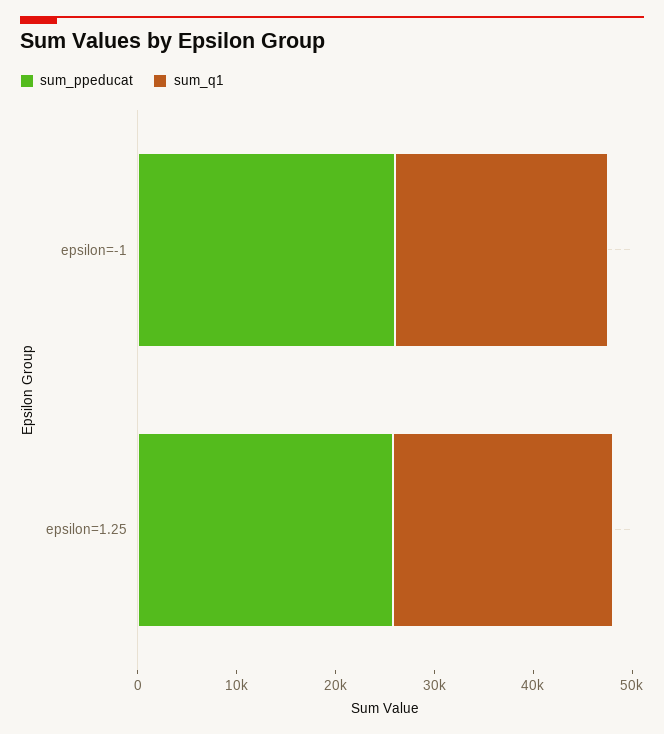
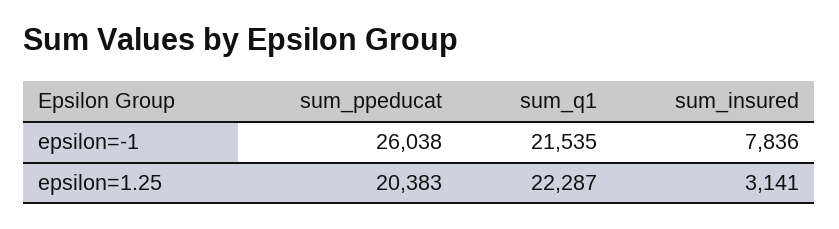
  {
    "sum_ppeducat": {
      "epsilon=-1": 26038,
-     "epsilon=1.25": 26000
+     "epsilon=1.25": 20383
    },
    "sum_q1": {
      "epsilon=-1": 21535,
      "epsilon=1.25": 22287
-   }
+   },
+   "sum_insured": {
+     "epsilon=-1": 7836,
+     "epsilon=1.25": 3141
+   }
  }

